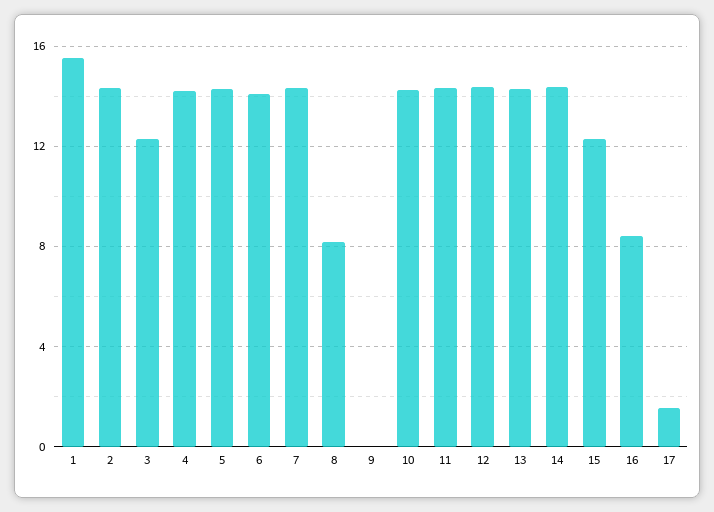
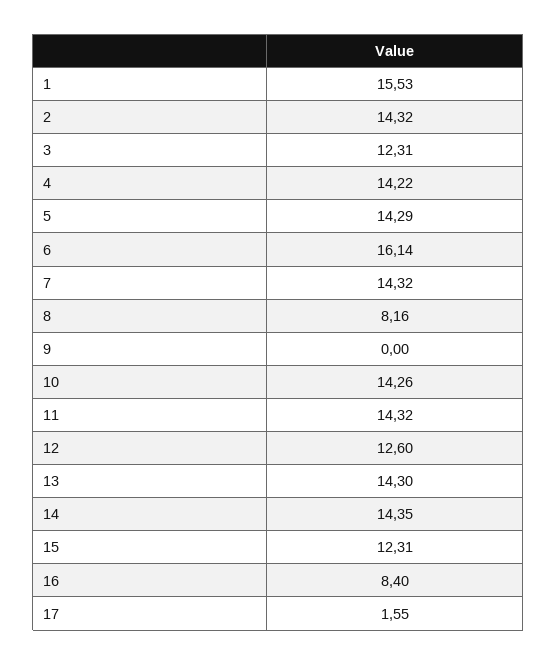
  {
    "1": 15.53,
    "2": 14.32,
    "3": 12.31,
    "4": 14.22,
    "5": 14.29,
-   "6": 14,
+   "6": 16.14,
    "7": 14.32,
    "8": 8.16,
    "9": 0,
    "10": 14.26,
    "11": 14.32,
-   "12": 14.5,
+   "12": 12.6,
    "13": 14.3,
    "14": 14.35,
    "15": 12.31,
    "16": 8.4,
    "17": 1.55
  }

